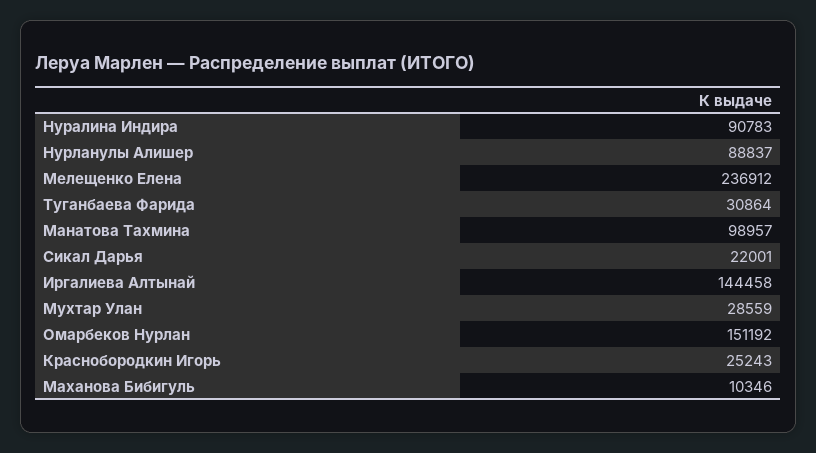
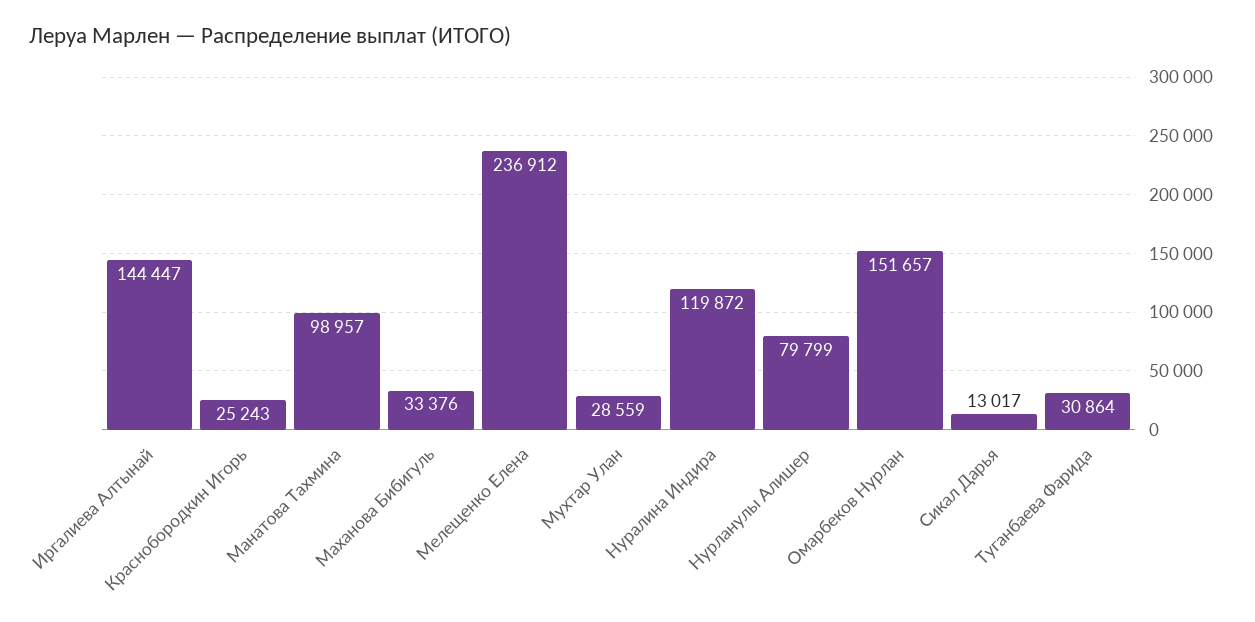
  {
-   "Нуралина Индира": 90783,
+   "Нуралина Индира": 119872,
-   "Нурланулы Алишер": 88837,
+   "Нурланулы Алишер": 79799,
    "Мелещенко Елена": 236912,
    "Туганбаева Фарида": 30864,
    "Манатова Тахмина": 98957,
-   "Сикал Дарья": 22001,
+   "Сикал Дарья": 13017,
-   "Иргалиева Алтынай": 144458,
+   "Иргалиева Алтынай": 144447,
    "Мухтар Улан": 28559,
-   "Омарбеков Нурлан": 151192,
+   "Омарбеков Нурлан": 151657,
    "Краснобородкин Игорь": 25243,
-   "Маханова Бибигуль": 10346
+   "Маханова Бибигуль": 33376
  }

